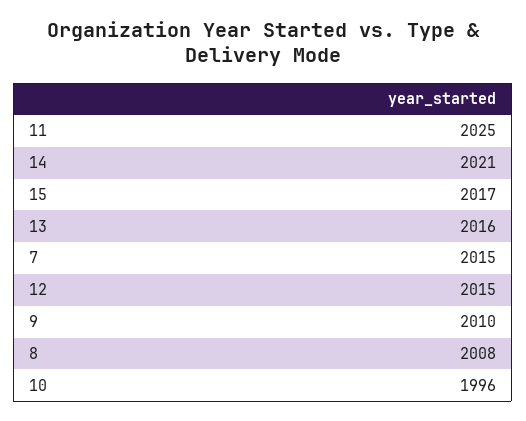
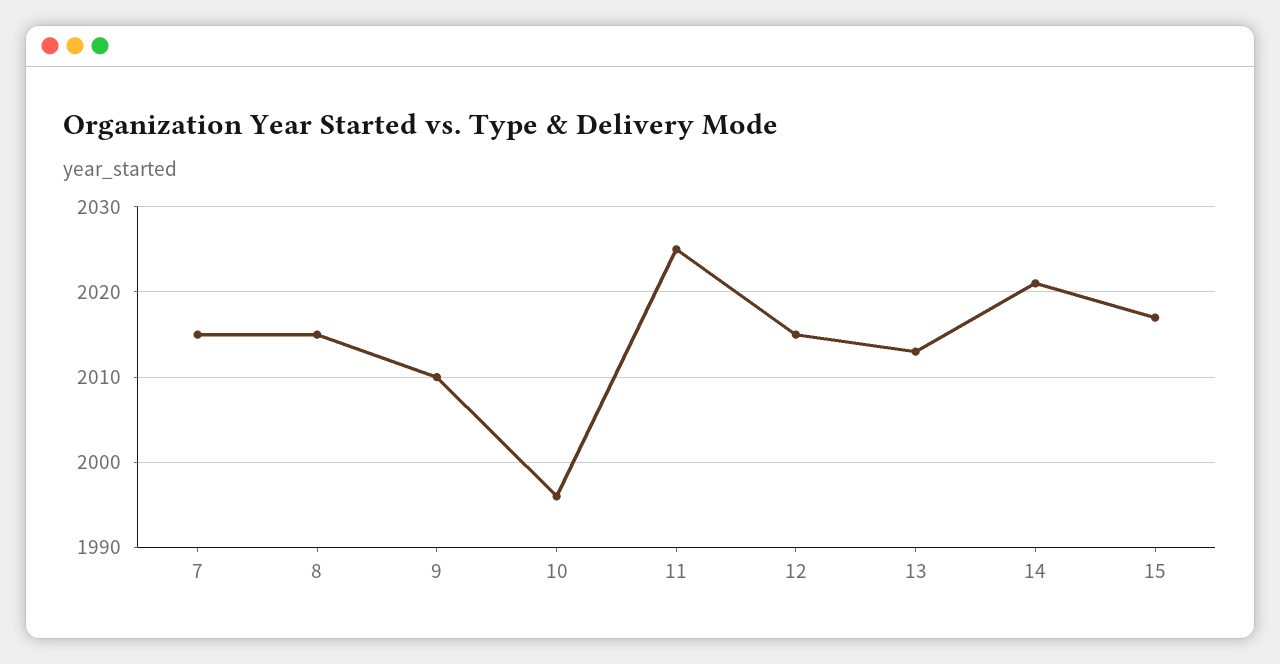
  {
    "11": 2025,
    "14": 2021,
    "15": 2017,
-   "13": 2016,
+   "13": 2013,
    "7": 2015,
    "12": 2015,
    "9": 2010,
-   "8": 2008,
+   "8": 2015,
    "10": 1996
  }

